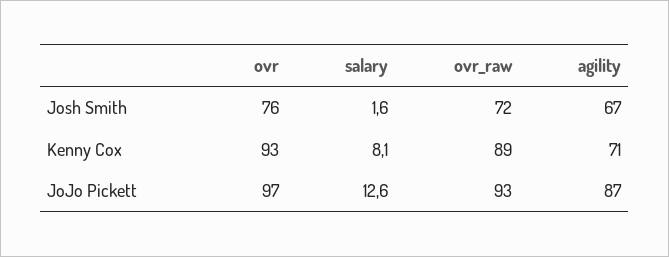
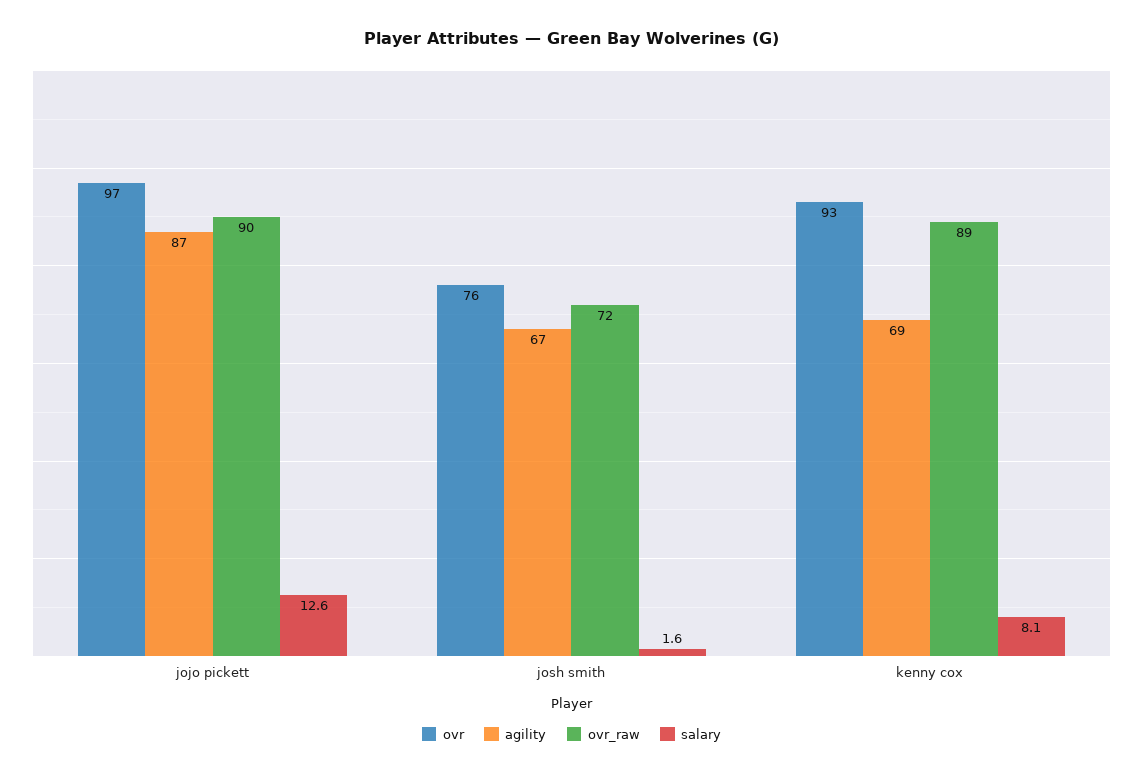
  {
    "ovr": {
      "Josh Smith": 76,
      "Kenny Cox": 93,
      "JoJo Pickett": 97
    },
    "salary": {
      "Josh Smith": 1.6,
      "Kenny Cox": 8.1,
      "JoJo Pickett": 12.6
    },
    "ovr_raw": {
      "Josh Smith": 72,
      "Kenny Cox": 89,
-     "JoJo Pickett": 93
+     "JoJo Pickett": 90
    },
    "agility": {
      "Josh Smith": 67,
-     "Kenny Cox": 71,
+     "Kenny Cox": 69,
      "JoJo Pickett": 87
    }
  }

